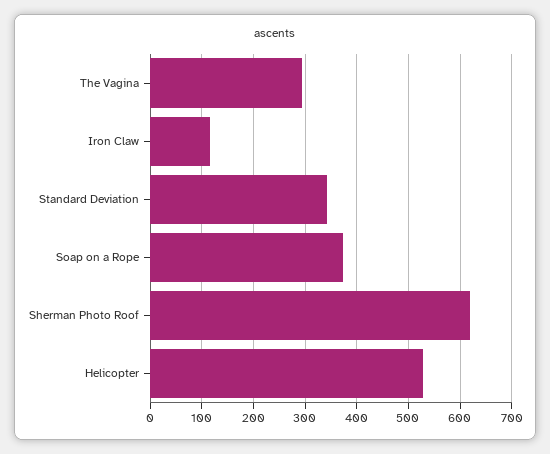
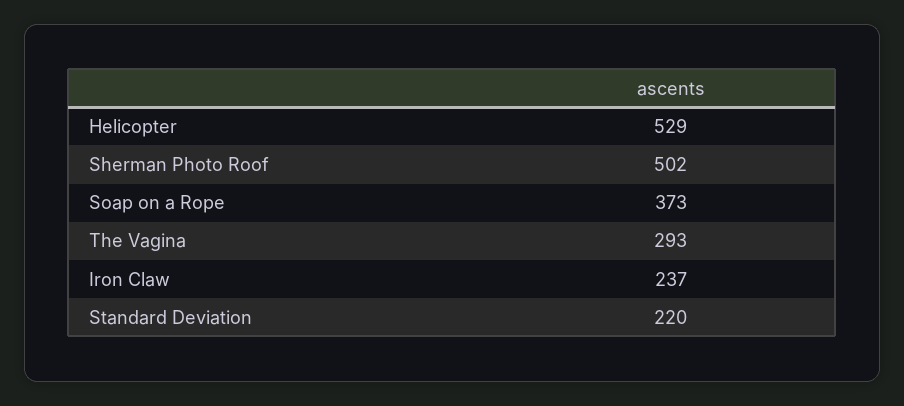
  {
    "The Vagina": 293,
-   "Iron Claw": 120,
+   "Iron Claw": 237,
-   "Standard Deviation": 340,
+   "Standard Deviation": 220,
    "Soap on a Rope": 373,
-   "Sherman Photo Roof": 620,
+   "Sherman Photo Roof": 502,
    "Helicopter": 529
  }

